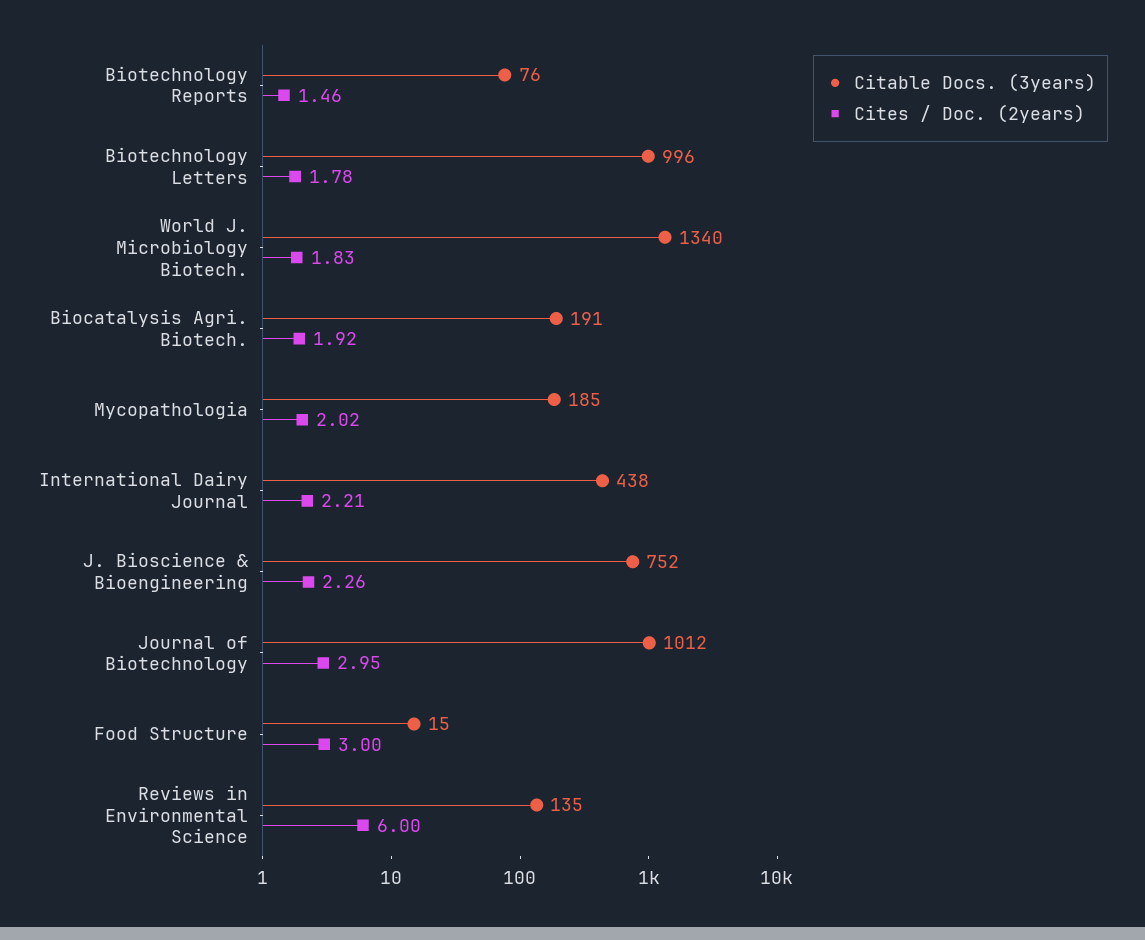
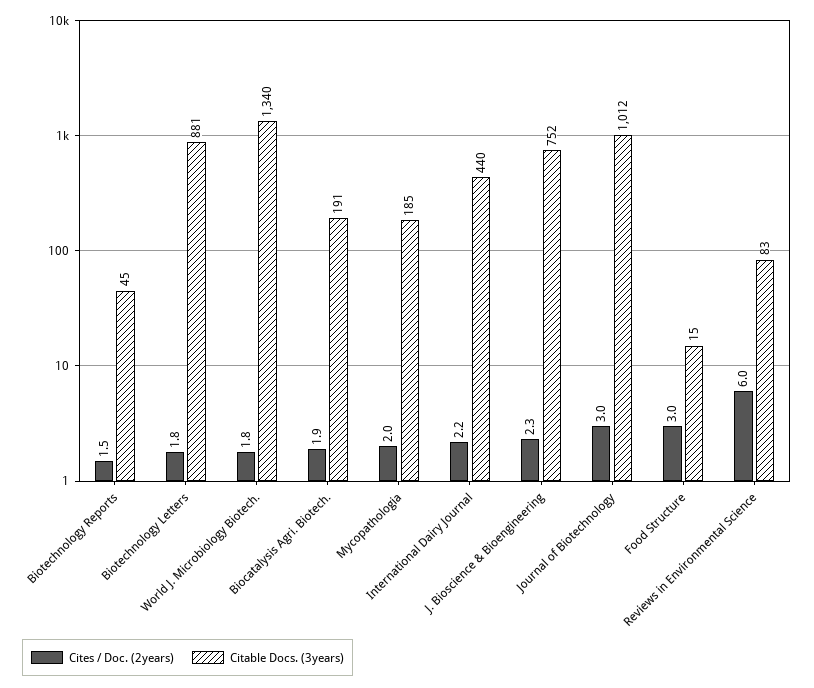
  {
    "Citable Docs. (3years)": {
-     "Biotechnology Reports": 76,
+     "Biotechnology Reports": 45,
-     "Biotechnology Letters": 996,
+     "Biotechnology Letters": 881,
      "World J. Microbiology Biotech.": 1340,
      "Biocatalysis Agri. Biotech.": 191,
      "Mycopathologia": 185,
-     "International Dairy Journal": 438,
+     "International Dairy Journal": 440,
      "J. Bioscience & Bioengineering": 752,
      "Journal of Biotechnology": 1012,
      "Food Structure": 15,
-     "Reviews in Environmental Science": 135
+     "Reviews in Environmental Science": 83
    },
    "Cites / Doc. (2years)": {
      "Biotechnology Reports": 1.46,
      "Biotechnology Letters": 1.78,
      "World J. Microbiology Biotech.": 1.83,
      "Biocatalysis Agri. Biotech.": 1.92,
      "Mycopathologia": 2.02,
      "International Dairy Journal": 2.21,
      "J. Bioscience & Bioengineering": 2.26,
      "Journal of Biotechnology": 2.95,
      "Food Structure": 3,
      "Reviews in Environmental Science": 6
    }
  }

